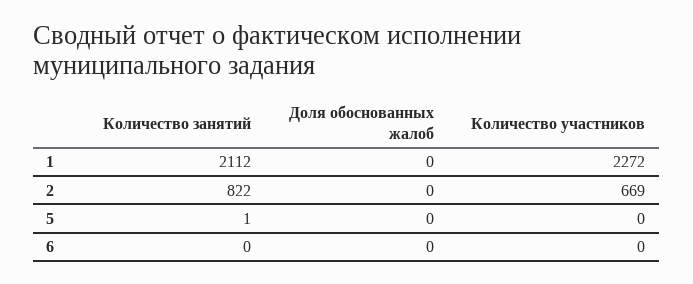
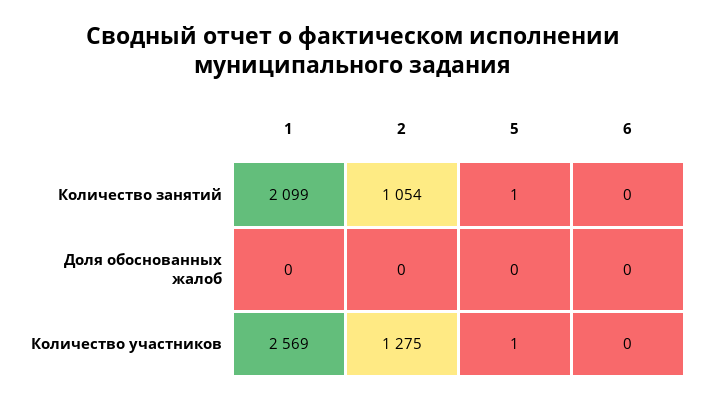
  {
    "Количество занятий": {
-     "1": 2112,
+     "1": 2099,
-     "2": 822,
+     "2": 1054,
      "5": 1,
      "6": 0
    },
    "Доля обоснованных жалоб": {
      "1": 0,
      "2": 0,
      "5": 0,
      "6": 0
    },
    "Количество участников": {
-     "1": 2272,
+     "1": 2569,
-     "2": 669,
+     "2": 1275,
-     "5": 0,
+     "5": 1,
      "6": 0
    }
  }

